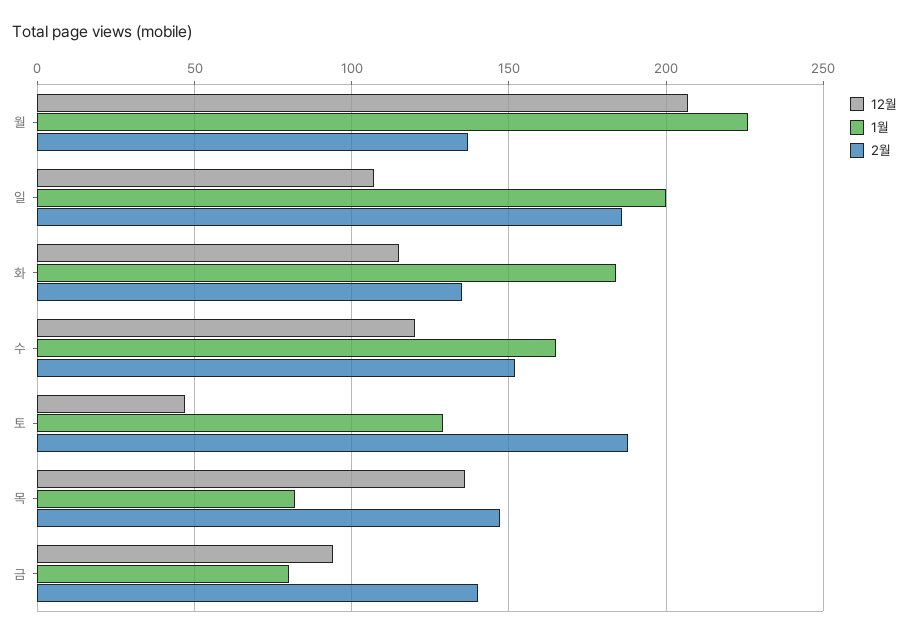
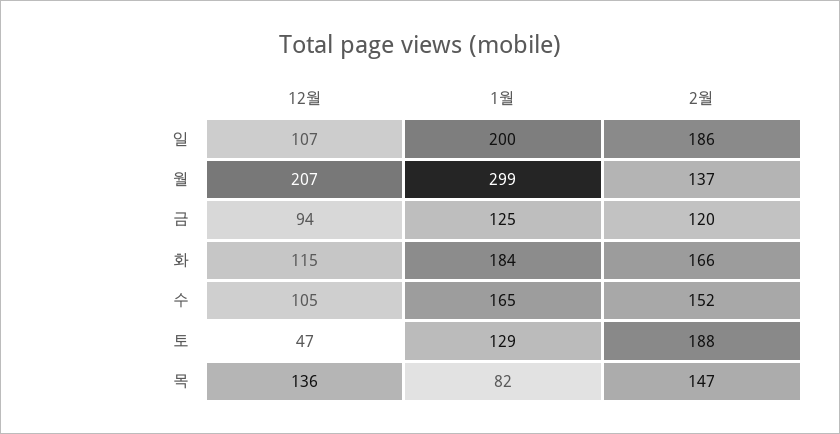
  {
    "12월": {
      "월": 207,
      "일": 107,
      "화": 115,
-     "수": 120,
+     "수": 105,
      "토": 47,
      "목": 136,
      "금": 94
    },
    "1월": {
-     "월": 225,
+     "월": 299,
      "일": 200,
      "화": 184,
      "수": 165,
      "토": 129,
      "목": 82,
-     "금": 80
+     "금": 125
    },
    "2월": {
      "월": 137,
      "일": 186,
-     "화": 135,
+     "화": 166,
      "수": 152,
      "토": 188,
      "목": 147,
-     "금": 140
+     "금": 120
    }
  }

